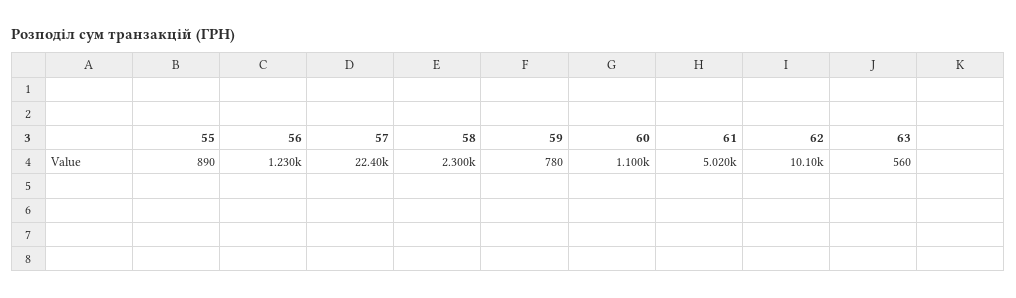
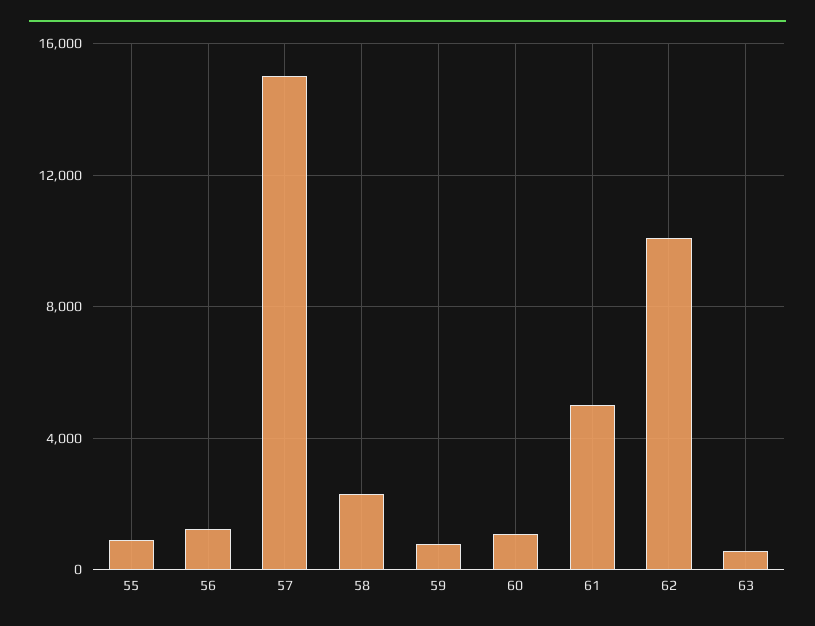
  {
    "55": 890,
    "56": 1230,
-   "57": 22400,
+   "57": 15000,
    "58": 2300,
    "59": 780,
    "60": 1100,
    "61": 5020,
    "62": 10100,
    "63": 560
  }

